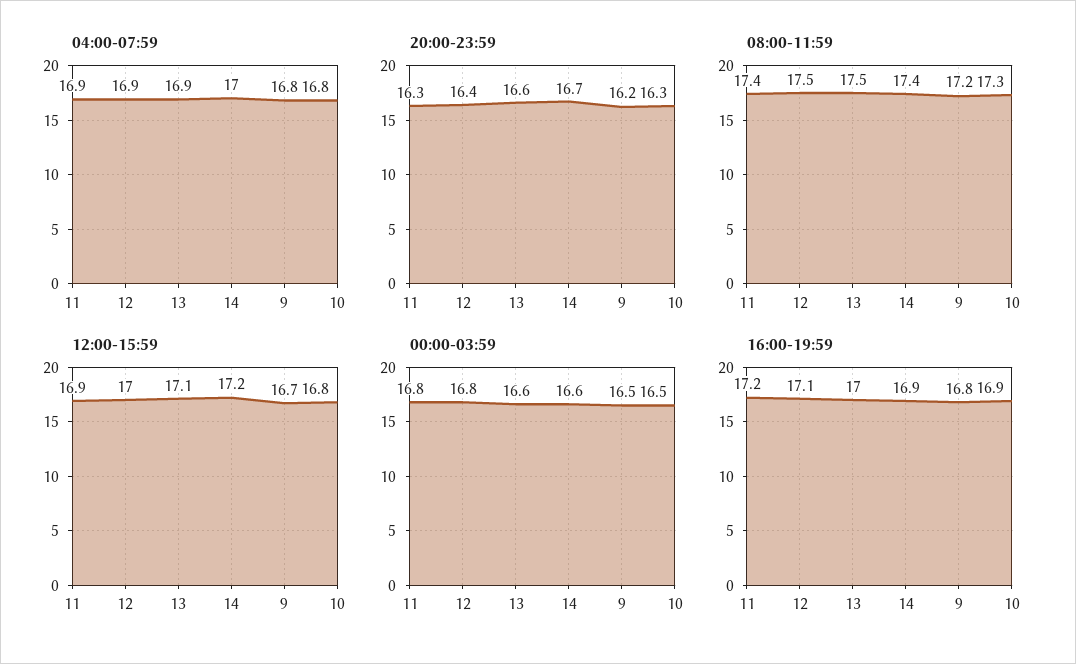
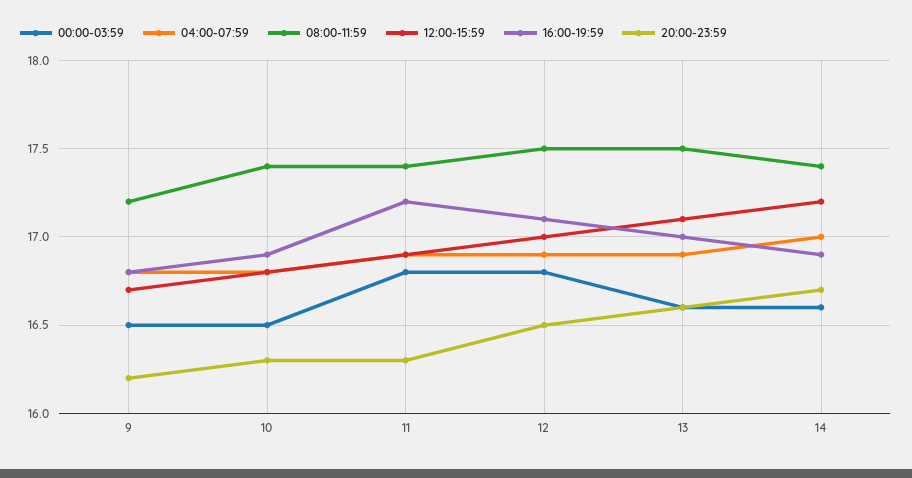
  {
    "04:00-07:59": {
      "11": 16.9,
      "12": 16.9,
      "13": 16.9,
      "14": 17,
      "9": 16.8,
      "10": 16.8
    },
    "20:00-23:59": {
      "11": 16.3,
-     "12": 16.4,
+     "12": 16.5,
      "13": 16.6,
      "14": 16.7,
      "9": 16.2,
      "10": 16.3
    },
    "08:00-11:59": {
      "11": 17.4,
      "12": 17.5,
      "13": 17.5,
      "14": 17.4,
      "9": 17.2,
-     "10": 17.3
+     "10": 17.4
    },
    "12:00-15:59": {
      "11": 16.9,
      "12": 17,
      "13": 17.1,
      "14": 17.2,
      "9": 16.7,
      "10": 16.8
    },
    "00:00-03:59": {
      "11": 16.8,
      "12": 16.8,
      "13": 16.6,
      "14": 16.6,
      "9": 16.5,
      "10": 16.5
    },
    "16:00-19:59": {
      "11": 17.2,
      "12": 17.1,
      "13": 17,
      "14": 16.9,
      "9": 16.8,
      "10": 16.9
    }
  }

